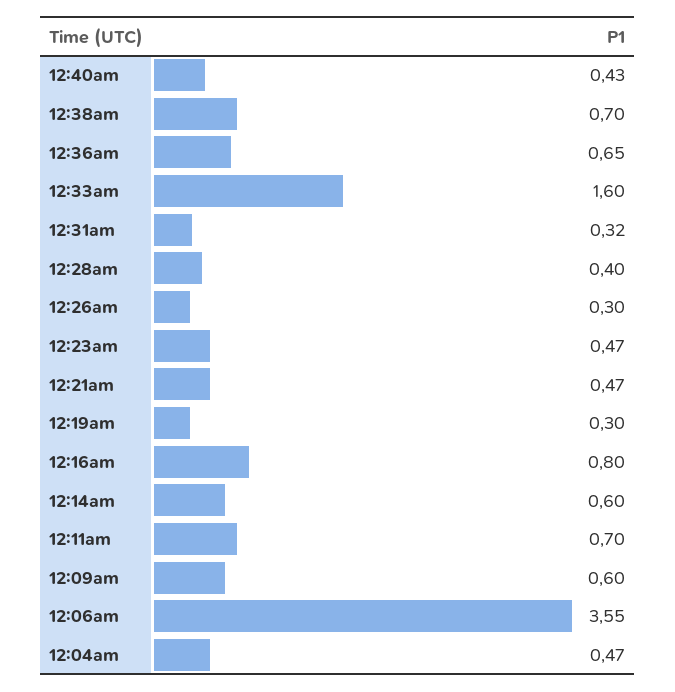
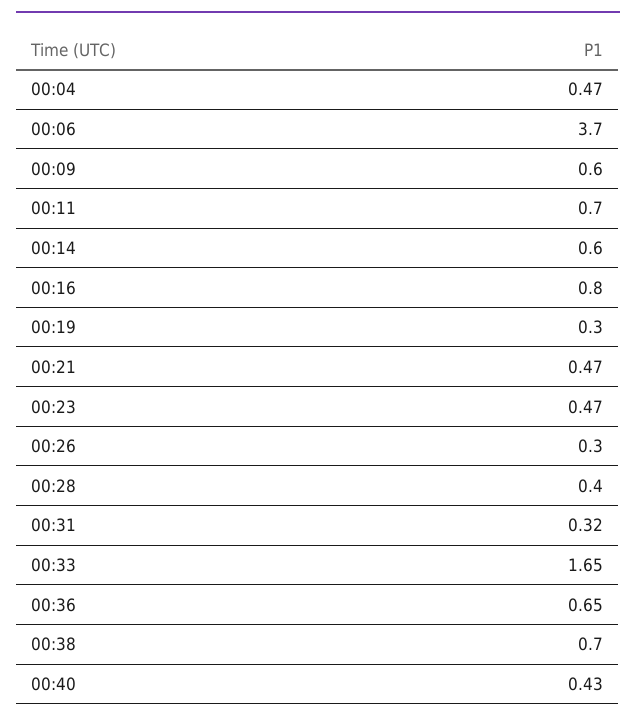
  {
    "12:40am": 0.43,
    "12:38am": 0.7,
    "12:36am": 0.65,
-   "12:33am": 1.6,
+   "12:33am": 1.65,
    "12:31am": 0.32,
    "12:28am": 0.4,
    "12:26am": 0.3,
    "12:23am": 0.47,
    "12:21am": 0.47,
    "12:19am": 0.3,
    "12:16am": 0.8,
    "12:14am": 0.6,
    "12:11am": 0.7,
    "12:09am": 0.6,
-   "12:06am": 3.55,
+   "12:06am": 3.7,
    "12:04am": 0.47
  }

